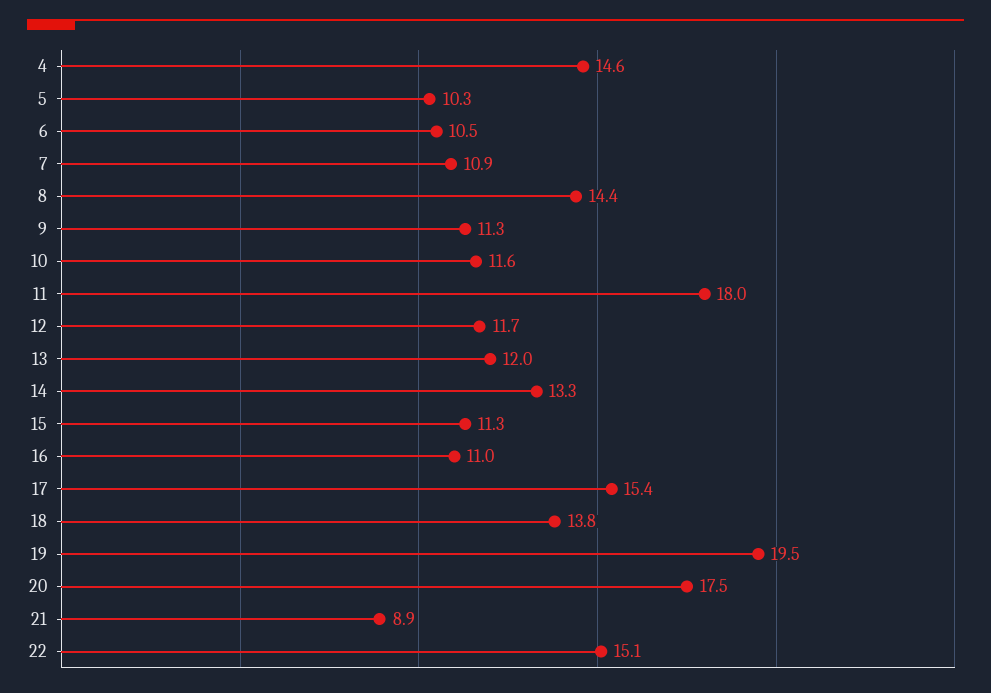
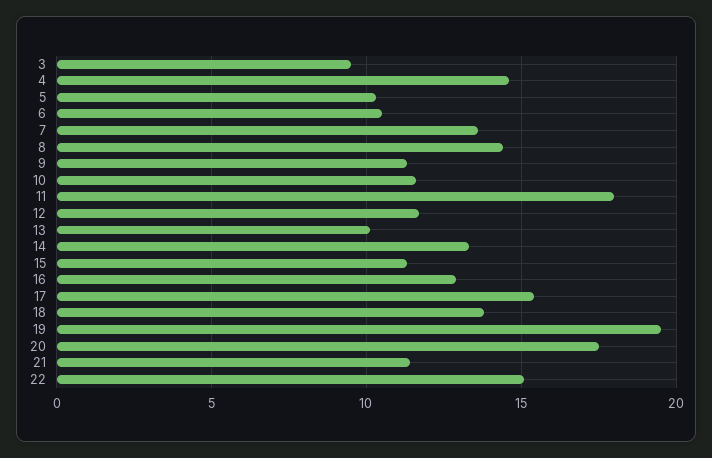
  {
    "4": 14.6,
    "5": 10.3,
    "6": 10.5,
-   "7": 10.9,
+   "7": 13.5,
    "8": 14.4,
    "9": 11.3,
    "10": 11.6,
    "11": 18,
    "12": 11.7,
-   "13": 12,
+   "13": 10,
    "14": 13.3,
    "15": 11.3,
-   "16": 11,
+   "16": 13,
    "17": 15.4,
    "18": 13.8,
    "19": 19.5,
    "20": 17.5,
-   "21": 8.9,
+   "21": 11.5,
-   "22": 15.1
+   "22": 15.1,
+   "3": 9.5
  }

